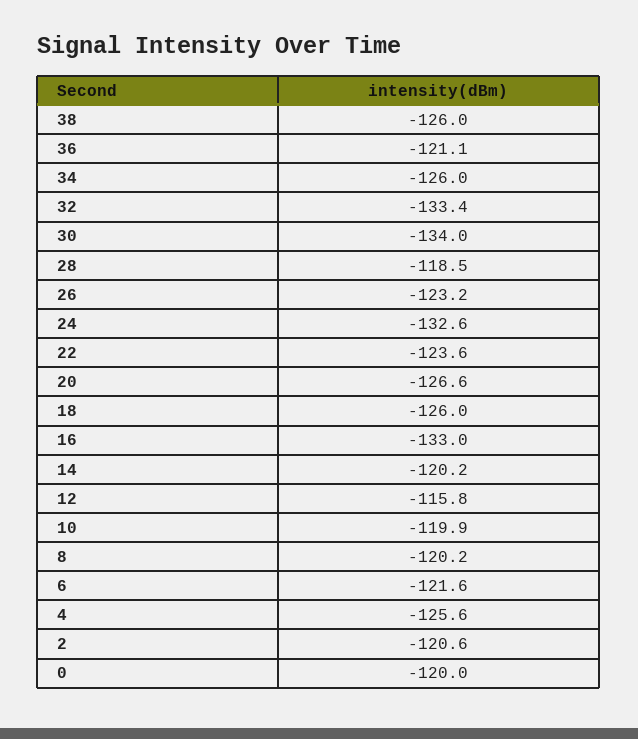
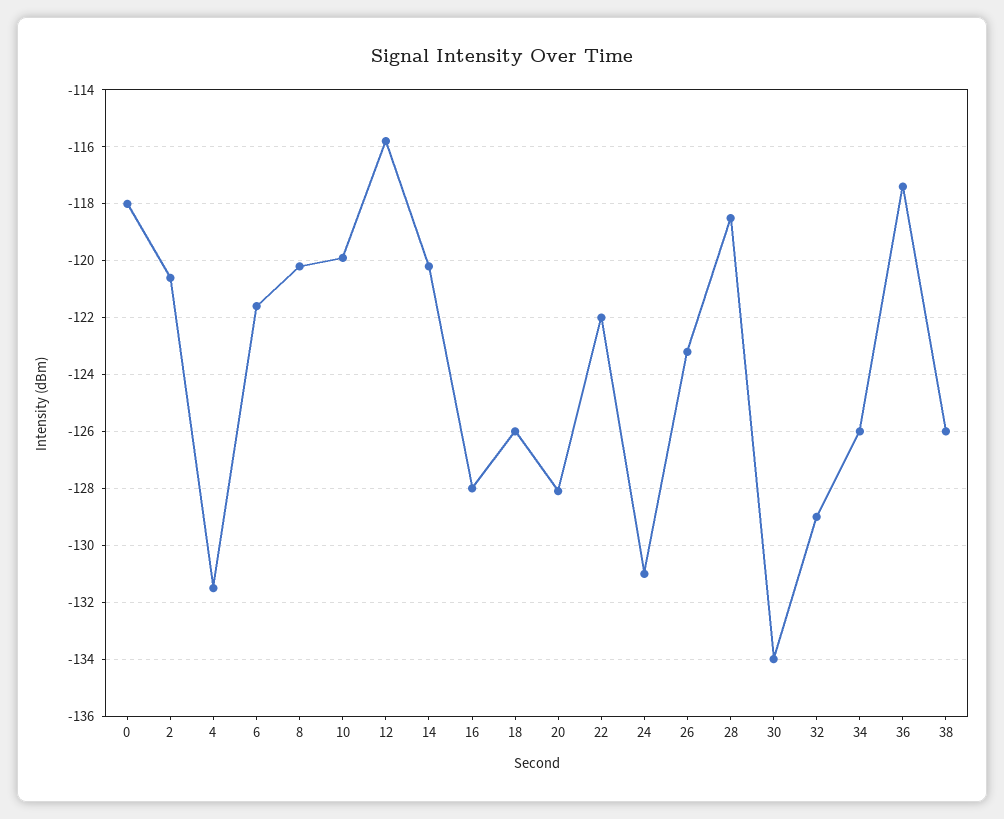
  {
    "38": -126,
-   "36": -121.1,
+   "36": -117.5,
    "34": -126,
-   "32": -133.4,
+   "32": -129,
    "30": -134,
    "28": -118.5,
    "26": -123.2,
-   "24": -132.6,
+   "24": -131,
-   "22": -123.6,
+   "22": -122,
-   "20": -126.6,
+   "20": -128,
    "18": -126,
-   "16": -133,
+   "16": -128,
    "14": -120.2,
    "12": -115.8,
    "10": -119.9,
    "8": -120.2,
    "6": -121.6,
-   "4": -125.6,
+   "4": -131.5,
    "2": -120.6,
-   "0": -120
+   "0": -118
  }

